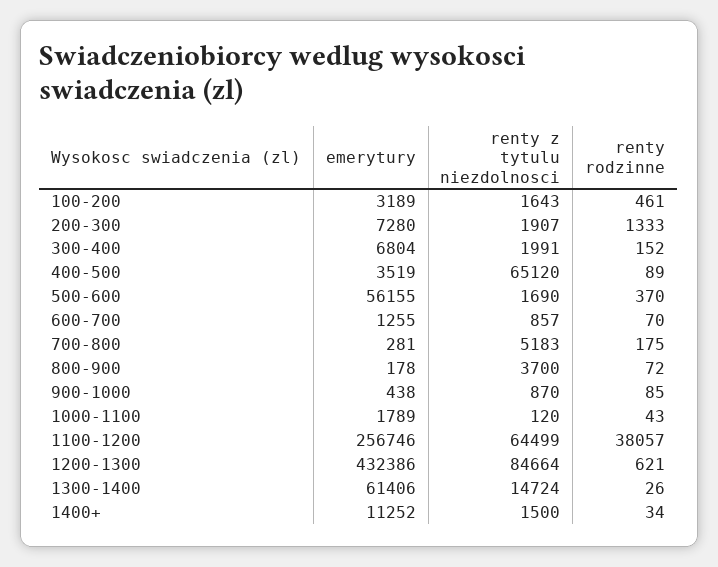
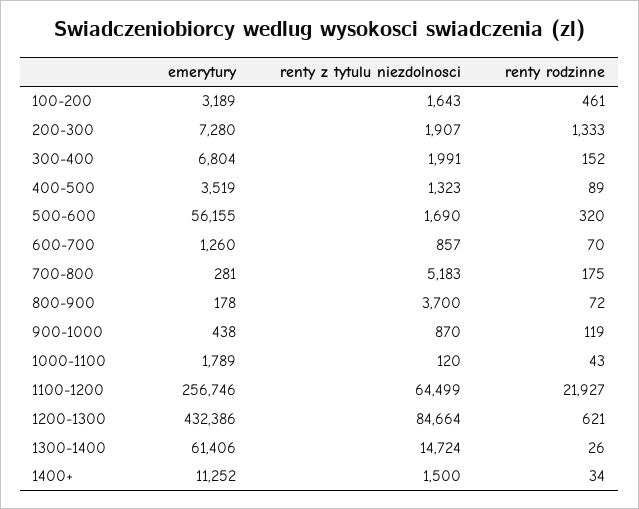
  {
    "emerytury": {
      "100-200": 3189,
      "200-300": 7280,
      "300-400": 6804,
      "400-500": 3519,
      "500-600": 56155,
-     "600-700": 1255,
+     "600-700": 1260,
      "700-800": 281,
      "800-900": 178,
      "900-1000": 438,
      "1000-1100": 1789,
      "1100-1200": 256746,
      "1200-1300": 432386,
      "1300-1400": 61406,
      "1400+": 11252
    },
    "renty z tytulu niezdolnosci": {
      "100-200": 1643,
      "200-300": 1907,
      "300-400": 1991,
-     "400-500": 65120,
+     "400-500": 1323,
      "500-600": 1690,
      "600-700": 857,
      "700-800": 5183,
      "800-900": 3700,
      "900-1000": 870,
      "1000-1100": 120,
      "1100-1200": 64499,
      "1200-1300": 84664,
      "1300-1400": 14724,
      "1400+": 1500
    },
    "renty rodzinne": {
      "100-200": 461,
      "200-300": 1333,
      "300-400": 152,
      "400-500": 89,
-     "500-600": 370,
+     "500-600": 320,
      "600-700": 70,
      "700-800": 175,
      "800-900": 72,
-     "900-1000": 85,
+     "900-1000": 119,
      "1000-1100": 43,
-     "1100-1200": 38057,
+     "1100-1200": 21927,
      "1200-1300": 621,
      "1300-1400": 26,
      "1400+": 34
    }
  }

